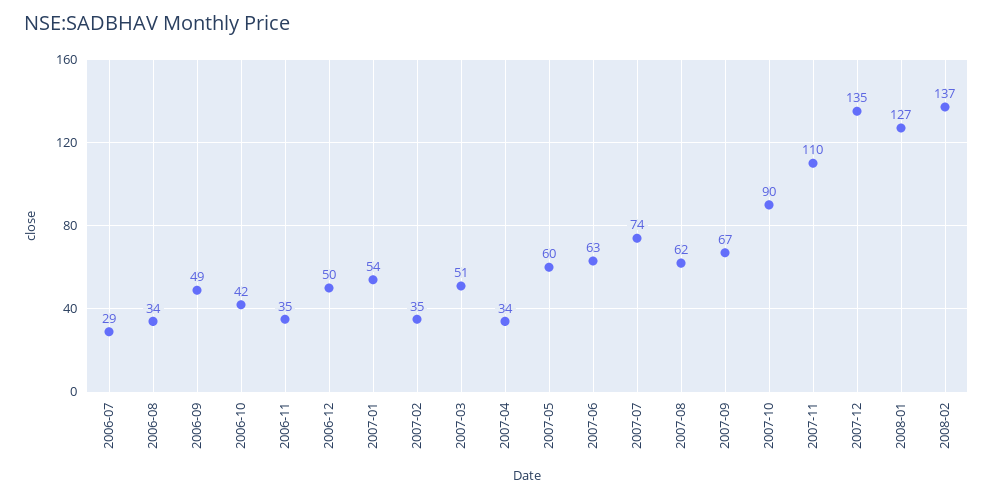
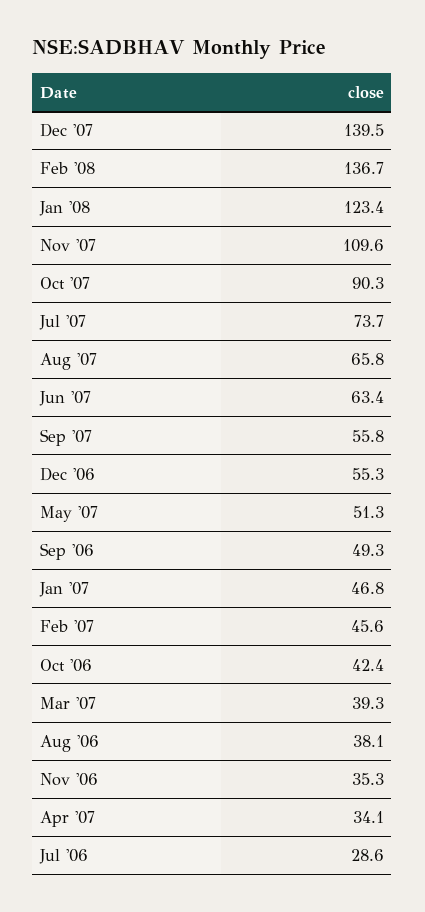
  {
    "2006-07": 28.6,
-   "2006-08": 34,
+   "2006-08": 38.1,
    "2006-09": 49.3,
    "2006-10": 42.4,
    "2006-11": 35.3,
-   "2006-12": 50,
+   "2006-12": 55.3,
-   "2007-01": 54,
+   "2007-01": 46.8,
-   "2007-02": 35,
+   "2007-02": 45.6,
-   "2007-03": 51,
+   "2007-03": 39.3,
    "2007-04": 34.1,
-   "2007-05": 60,
+   "2007-05": 51.3,
    "2007-06": 63.4,
    "2007-07": 73.7,
-   "2007-08": 62,
+   "2007-08": 65.8,
-   "2007-09": 67,
+   "2007-09": 55.8,
    "2007-10": 90.3,
    "2007-11": 109.6,
-   "2007-12": 135,
+   "2007-12": 139.5,
-   "2008-01": 127,
+   "2008-01": 123.4,
    "2008-02": 136.7
  }

